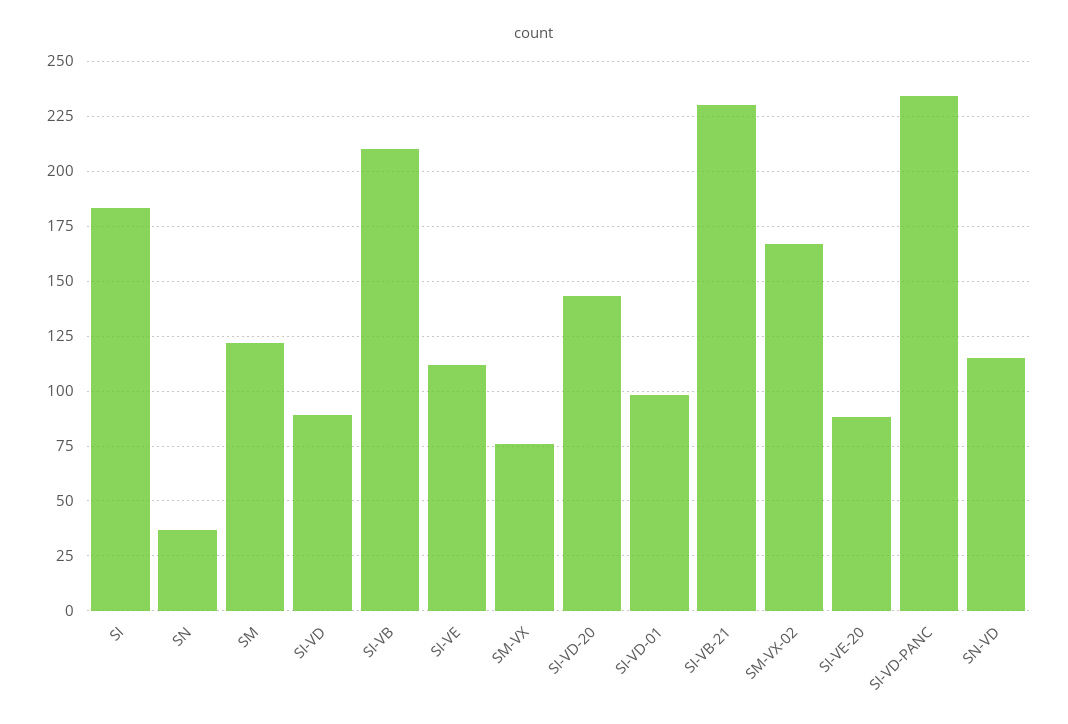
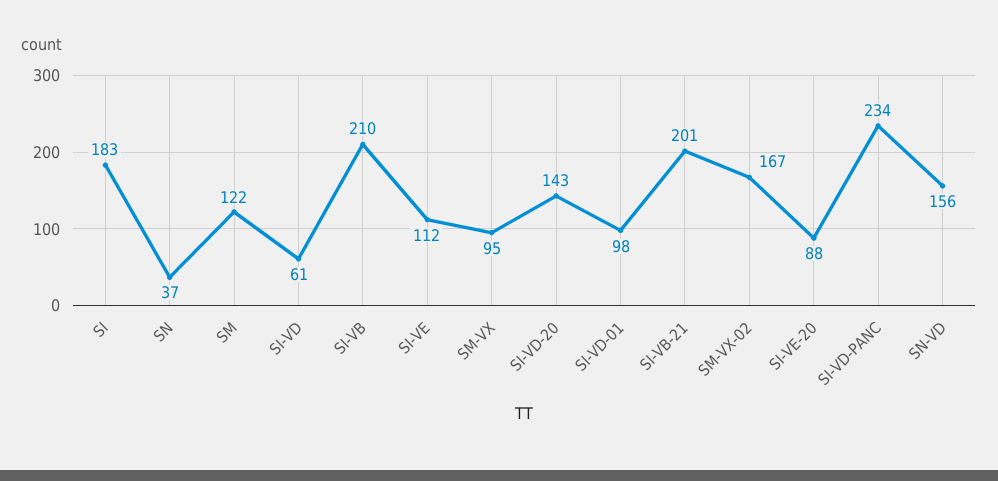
  {
    "SI": 183,
    "SN": 37,
    "SM": 122,
-   "SI-VD": 90,
+   "SI-VD": 61,
    "SI-VB": 210,
    "SI-VE": 112,
-   "SM-VX": 75,
+   "SM-VX": 95,
    "SI-VD-20": 143,
    "SI-VD-01": 98,
-   "SI-VB-21": 230,
+   "SI-VB-21": 201,
    "SM-VX-02": 167,
    "SI-VE-20": 88,
    "SI-VD-PANC": 234,
-   "SN-VD": 115
+   "SN-VD": 156
  }

